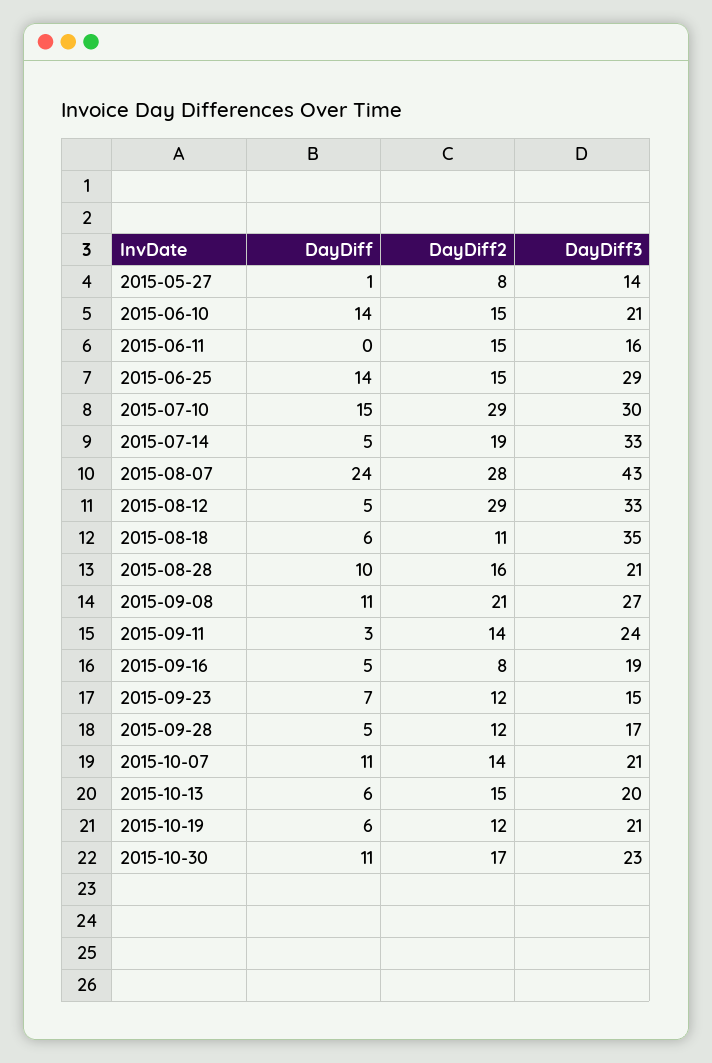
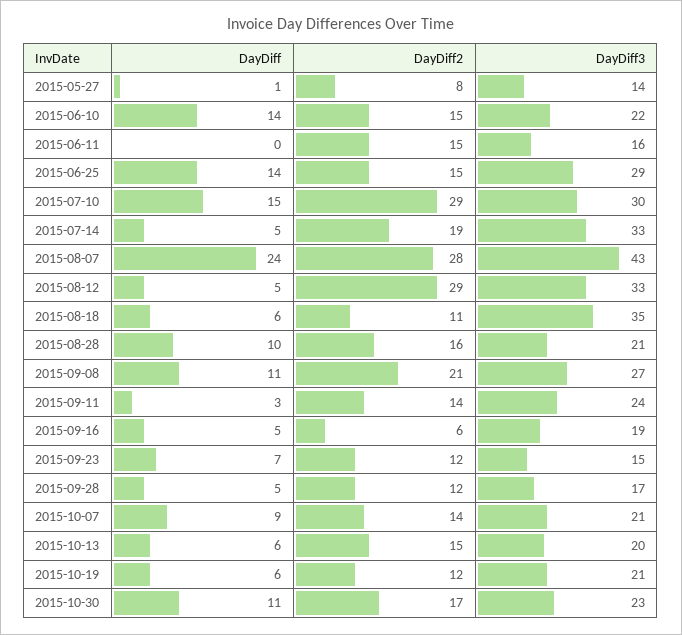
  {
    "DayDiff": {
      "2015-05-27": 1,
      "2015-06-10": 14,
      "2015-06-11": 0,
      "2015-06-25": 14,
      "2015-07-10": 15,
      "2015-07-14": 5,
      "2015-08-07": 24,
      "2015-08-12": 5,
      "2015-08-18": 6,
      "2015-08-28": 10,
      "2015-09-08": 11,
      "2015-09-11": 3,
      "2015-09-16": 5,
      "2015-09-23": 7,
      "2015-09-28": 5,
-     "2015-10-07": 11,
+     "2015-10-07": 9,
      "2015-10-13": 6,
      "2015-10-19": 6,
      "2015-10-30": 11
    },
    "DayDiff2": {
      "2015-05-27": 8,
      "2015-06-10": 15,
      "2015-06-11": 15,
      "2015-06-25": 15,
      "2015-07-10": 29,
      "2015-07-14": 19,
      "2015-08-07": 28,
      "2015-08-12": 29,
      "2015-08-18": 11,
      "2015-08-28": 16,
      "2015-09-08": 21,
      "2015-09-11": 14,
-     "2015-09-16": 8,
+     "2015-09-16": 6,
      "2015-09-23": 12,
      "2015-09-28": 12,
      "2015-10-07": 14,
      "2015-10-13": 15,
      "2015-10-19": 12,
      "2015-10-30": 17
    },
    "DayDiff3": {
      "2015-05-27": 14,
-     "2015-06-10": 21,
+     "2015-06-10": 22,
      "2015-06-11": 16,
      "2015-06-25": 29,
      "2015-07-10": 30,
      "2015-07-14": 33,
      "2015-08-07": 43,
      "2015-08-12": 33,
      "2015-08-18": 35,
      "2015-08-28": 21,
      "2015-09-08": 27,
      "2015-09-11": 24,
      "2015-09-16": 19,
      "2015-09-23": 15,
      "2015-09-28": 17,
      "2015-10-07": 21,
      "2015-10-13": 20,
      "2015-10-19": 21,
      "2015-10-30": 23
    }
  }

